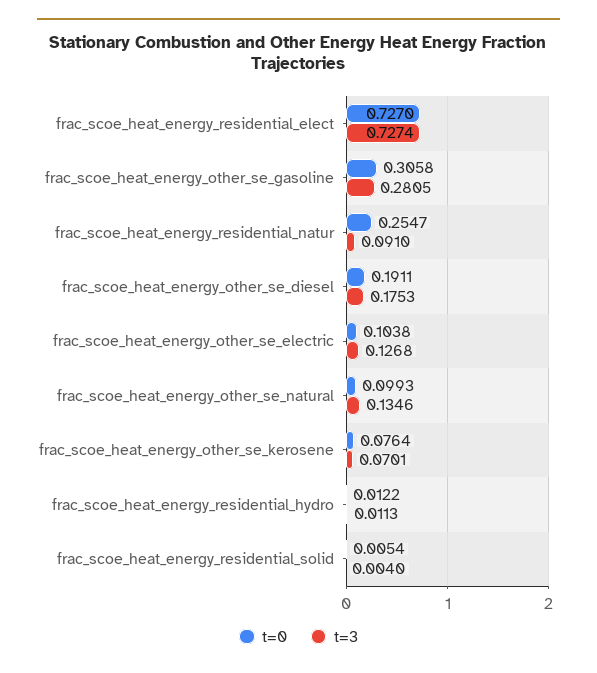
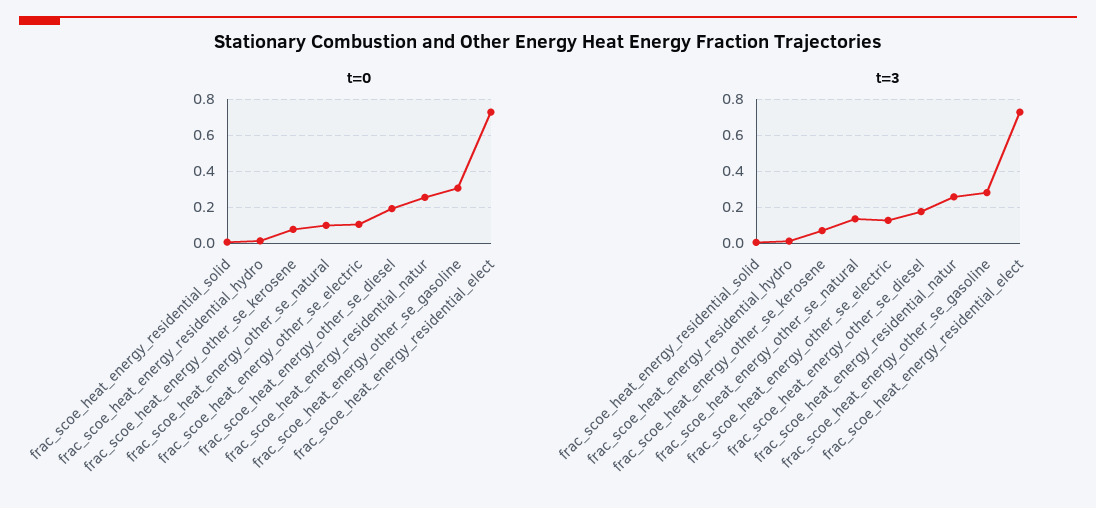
  {
    "t=0": {
      "frac_scoe_heat_energy_residential_elect": 0.727,
      "frac_scoe_heat_energy_other_se_gasoline": 0.3058,
      "frac_scoe_heat_energy_residential_natur": 0.2547,
      "frac_scoe_heat_energy_other_se_diesel": 0.1911,
      "frac_scoe_heat_energy_other_se_electric": 0.1038,
      "frac_scoe_heat_energy_other_se_natural": 0.0993,
      "frac_scoe_heat_energy_other_se_kerosene": 0.0764,
      "frac_scoe_heat_energy_residential_hydro": 0.0122,
      "frac_scoe_heat_energy_residential_solid": 0.0054
    },
    "t=3": {
      "frac_scoe_heat_energy_residential_elect": 0.7274,
      "frac_scoe_heat_energy_other_se_gasoline": 0.2805,
-     "frac_scoe_heat_energy_residential_natur": 0.091,
+     "frac_scoe_heat_energy_residential_natur": 0.25,
      "frac_scoe_heat_energy_other_se_diesel": 0.1753,
      "frac_scoe_heat_energy_other_se_electric": 0.1268,
      "frac_scoe_heat_energy_other_se_natural": 0.1346,
      "frac_scoe_heat_energy_other_se_kerosene": 0.0701,
      "frac_scoe_heat_energy_residential_hydro": 0.0113,
      "frac_scoe_heat_energy_residential_solid": 0.004
    }
  }

